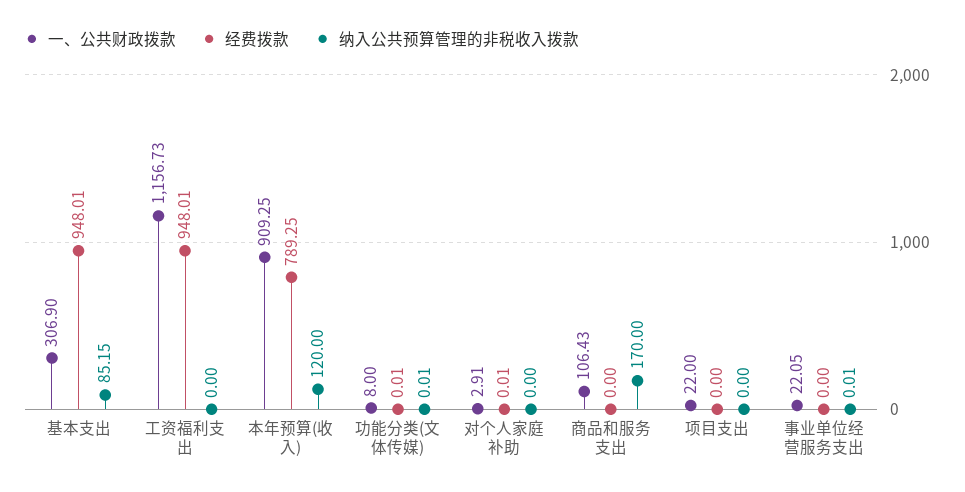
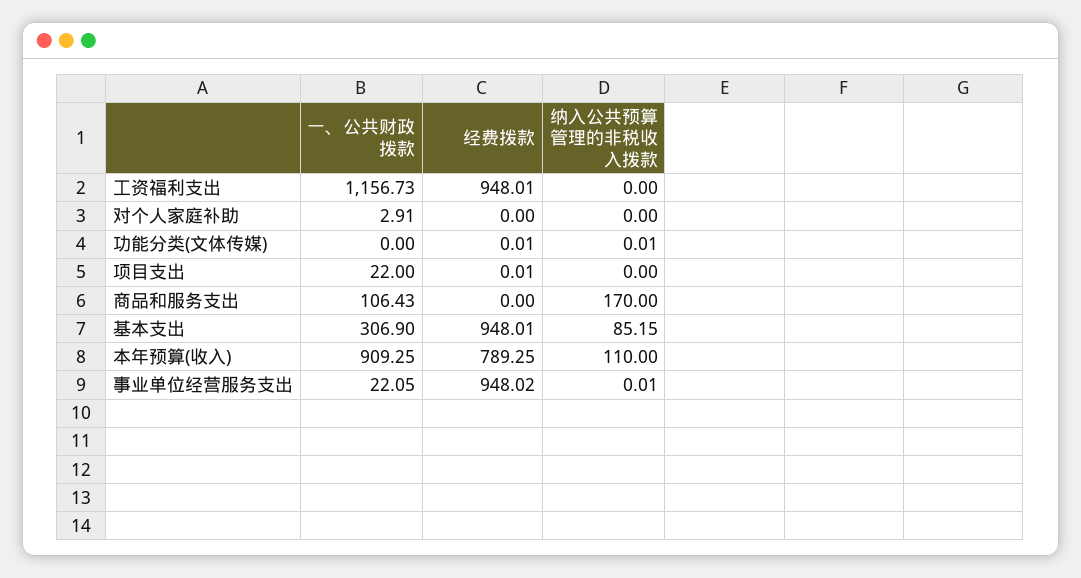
  {
    "一、公共财政拨款": {
      "基本支出": 306.9,
      "工资福利支出": 1156.73,
      "本年预算(收入)": 909.25,
-     "功能分类(文体传媒)": 8,
+     "功能分类(文体传媒)": 0,
      "对个人家庭补助": 2.91,
      "商品和服务支出": 106.43,
      "项目支出": 22,
      "事业单位经营服务支出": 22.05
    },
    "经费拨款": {
      "基本支出": 948.01,
      "工资福利支出": 948.01,
      "本年预算(收入)": 789.25,
      "功能分类(文体传媒)": 0.01,
-     "对个人家庭补助": 0.01,
+     "对个人家庭补助": 0,
      "商品和服务支出": 0,
-     "项目支出": 0,
+     "项目支出": 0.01,
-     "事业单位经营服务支出": 0
+     "事业单位经营服务支出": 948.02
    },
    "纳入公共预算管理的非税收入拨款": {
      "基本支出": 85.15,
      "工资福利支出": 0,
-     "本年预算(收入)": 120,
+     "本年预算(收入)": 110,
      "功能分类(文体传媒)": 0.01,
      "对个人家庭补助": 0,
      "商品和服务支出": 170,
      "项目支出": 0,
      "事业单位经营服务支出": 0.01
    }
  }

